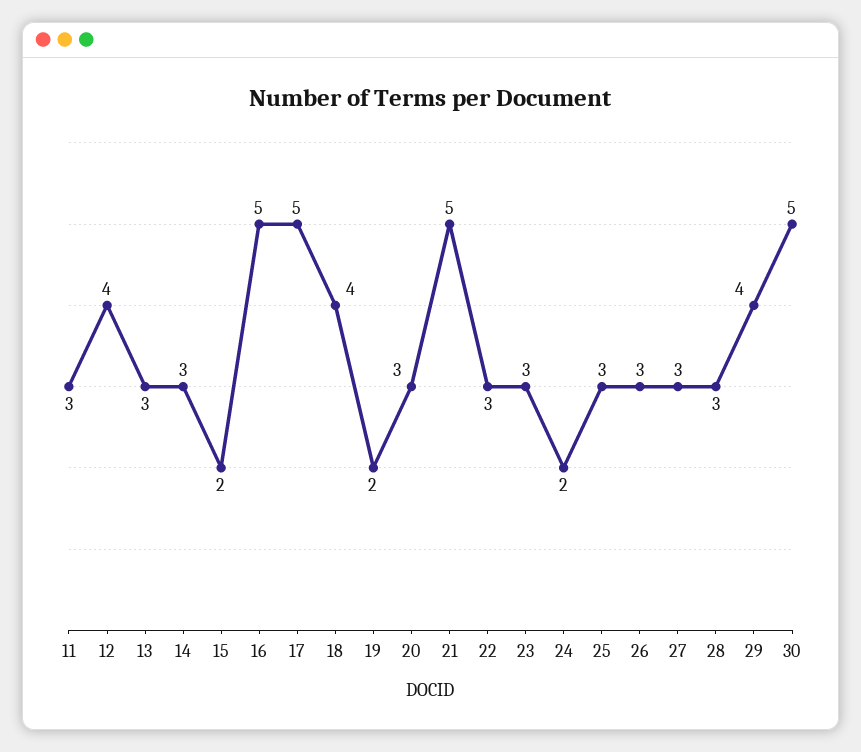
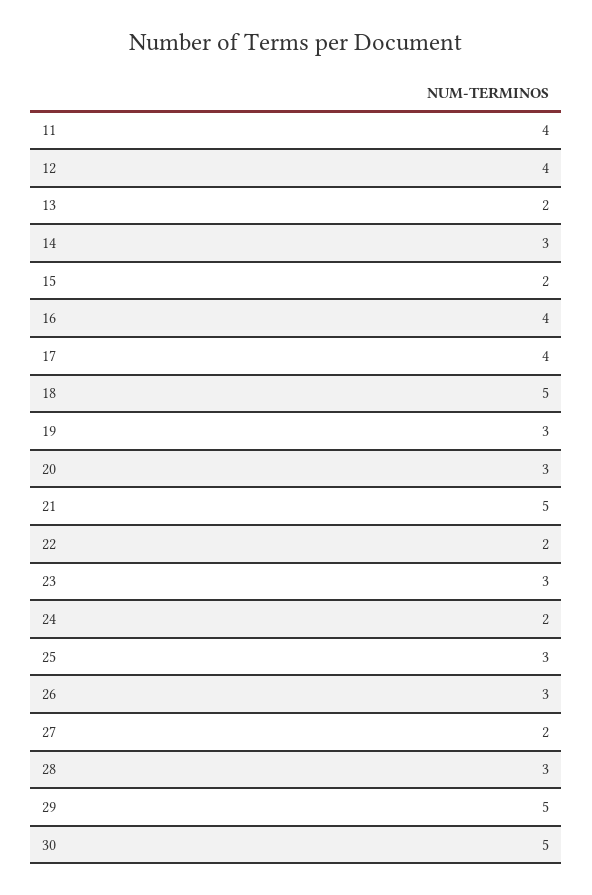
  {
-   "11": 3,
+   "11": 4,
    "12": 4,
-   "13": 3,
+   "13": 2,
    "14": 3,
    "15": 2,
-   "16": 5,
+   "16": 4,
-   "17": 5,
+   "17": 4,
-   "18": 4,
+   "18": 5,
-   "19": 2,
+   "19": 3,
    "20": 3,
    "21": 5,
-   "22": 3,
+   "22": 2,
    "23": 3,
    "24": 2,
    "25": 3,
    "26": 3,
-   "27": 3,
+   "27": 2,
    "28": 3,
-   "29": 4,
+   "29": 5,
    "30": 5
  }

